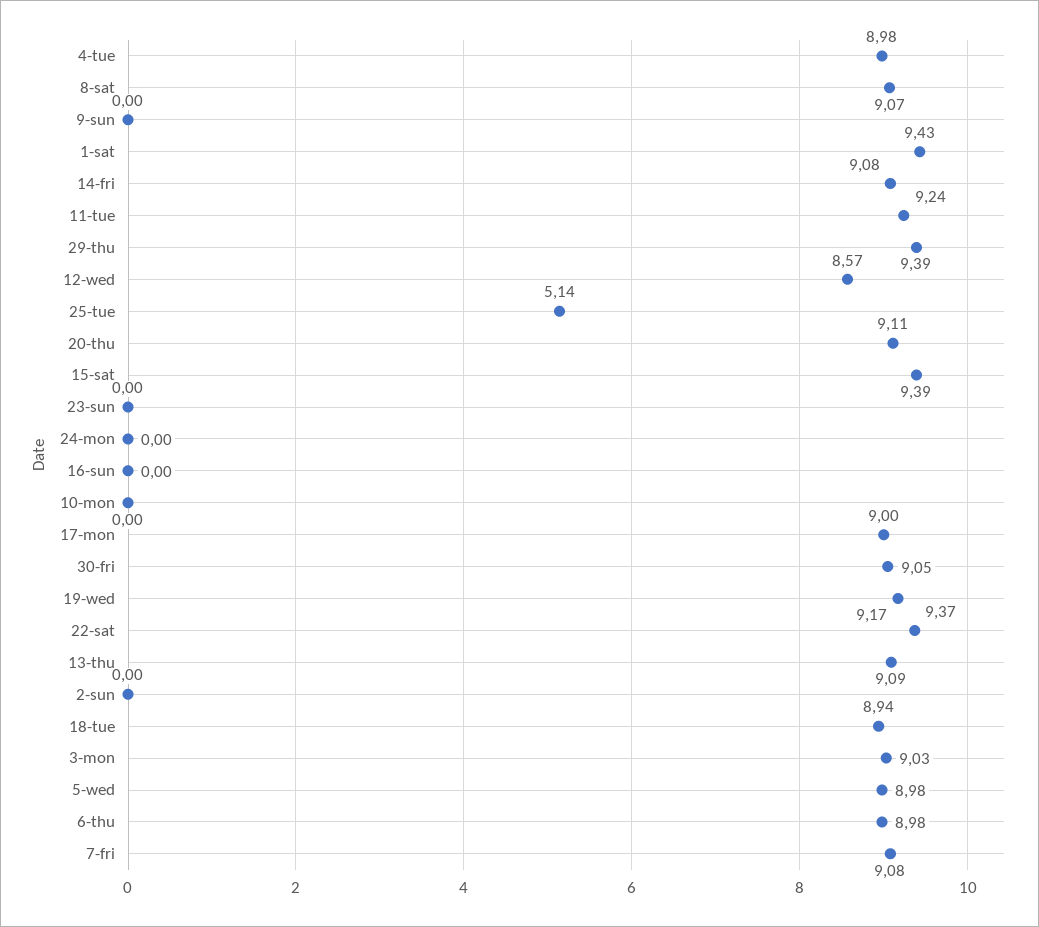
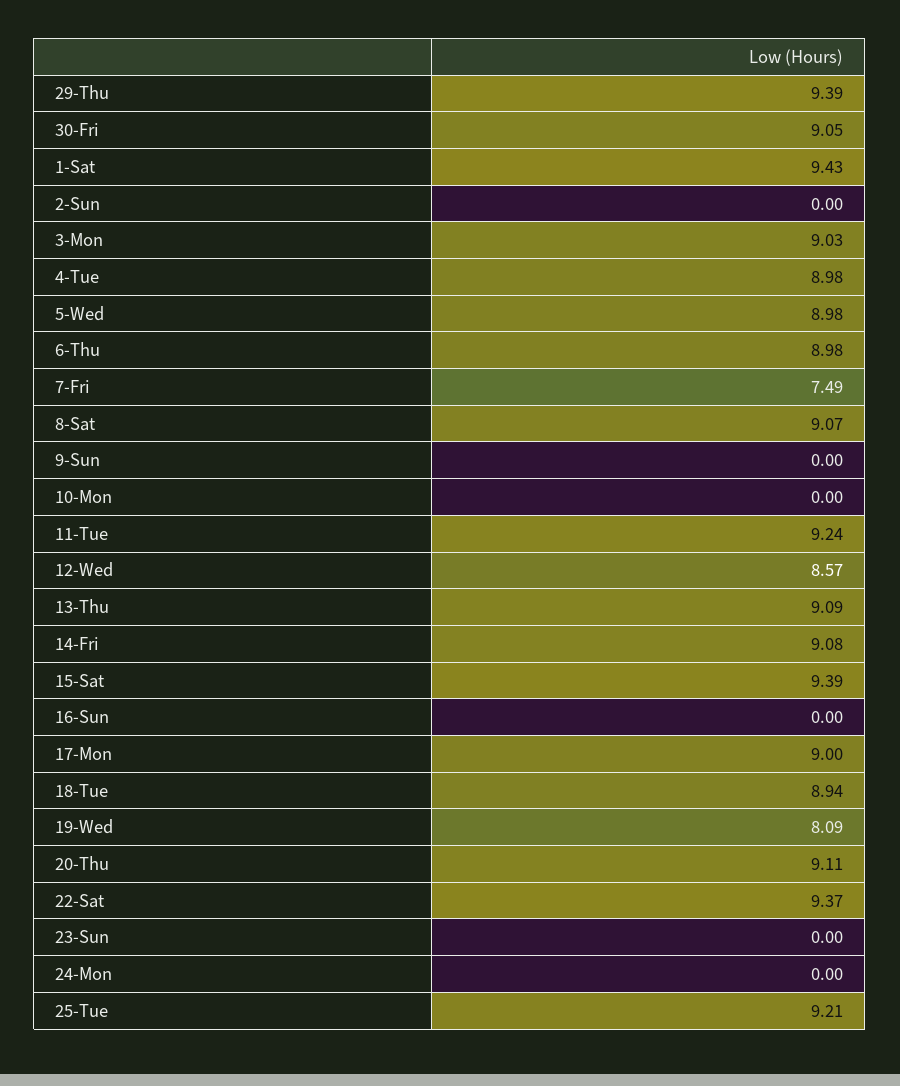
  {
    "4-tue": 8.98,
    "8-sat": 9.07,
    "9-sun": 0,
    "1-sat": 9.43,
    "14-fri": 9.08,
    "11-tue": 9.24,
    "29-thu": 9.39,
    "12-wed": 8.57,
-   "25-tue": 5.14,
+   "25-tue": 9.21,
    "20-thu": 9.11,
    "15-sat": 9.39,
    "23-sun": 0,
    "24-mon": 0,
    "16-sun": 0,
    "10-mon": 0,
    "17-mon": 9,
    "30-fri": 9.05,
-   "19-wed": 9.17,
+   "19-wed": 8.09,
    "22-sat": 9.37,
    "13-thu": 9.09,
    "2-sun": 0,
    "18-tue": 8.94,
    "3-mon": 9.03,
    "5-wed": 8.98,
    "6-thu": 8.98,
-   "7-fri": 9.08
+   "7-fri": 7.49
  }

